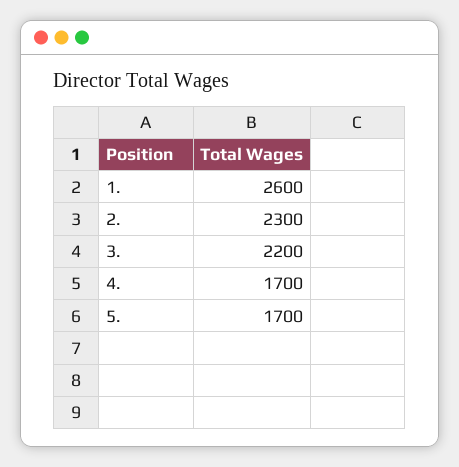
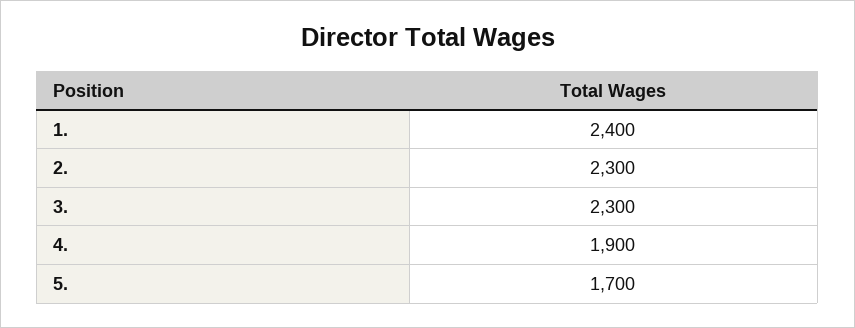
  {
-   "1.": 2600,
+   "1.": 2400,
    "2.": 2300,
-   "3.": 2200,
+   "3.": 2300,
-   "4.": 1700,
+   "4.": 1900,
    "5.": 1700
  }

